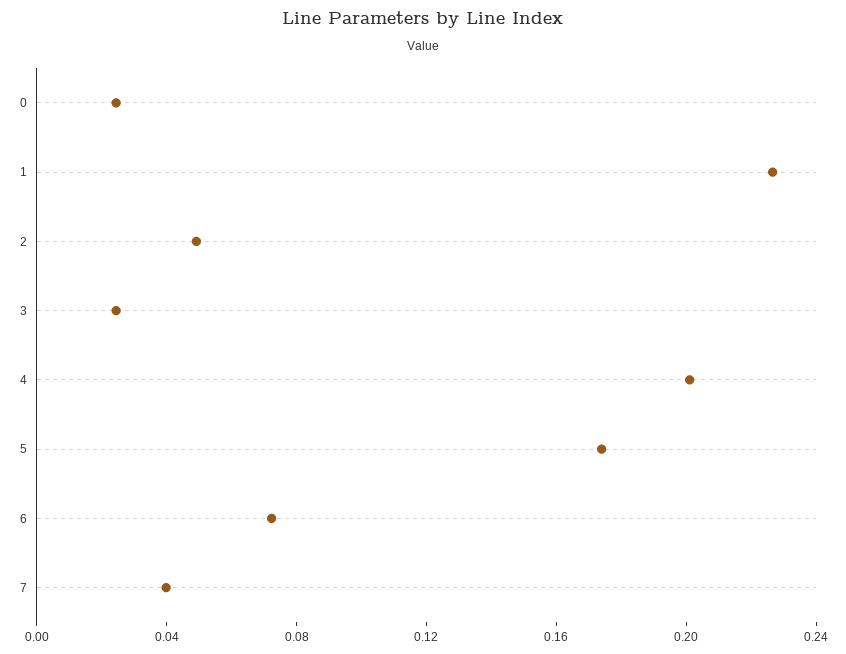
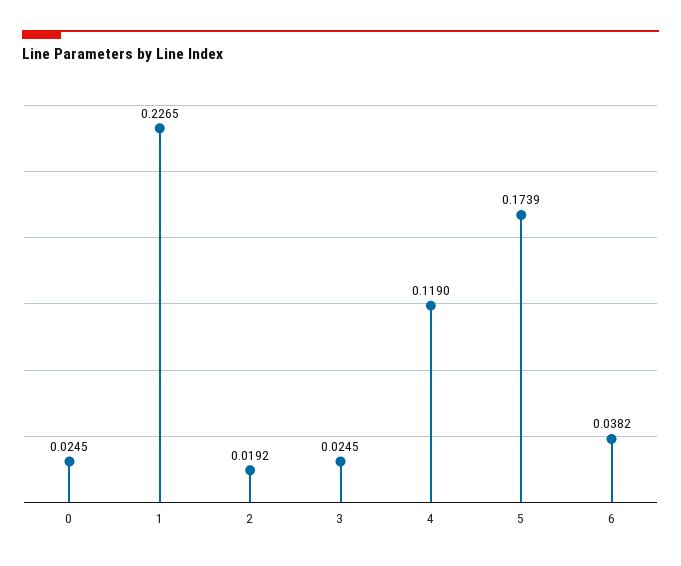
  {
    "0": 0.0245,
    "1": 0.2265,
-   "2": 0.05,
+   "2": 0.0192,
    "3": 0.0245,
-   "4": 0.2,
+   "4": 0.119,
    "5": 0.1739,
-   "6": 0.07,
+   "6": 0.0382
-   "7": 0.04
  }

